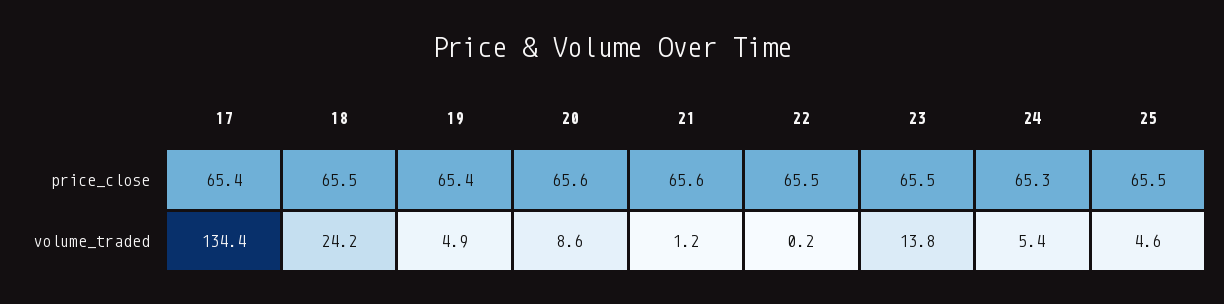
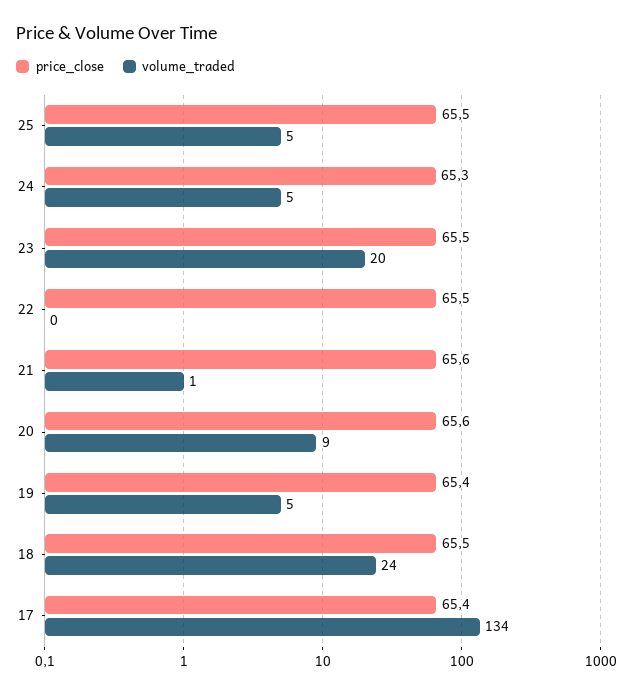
  {
    "price_close": {
      "17": 65.4,
      "18": 65.5,
      "19": 65.4,
      "20": 65.6,
      "21": 65.6,
      "22": 65.5,
      "23": 65.5,
      "24": 65.3,
      "25": 65.5
    },
    "volume_traded": {
      "17": 134.4,
      "18": 24.2,
      "19": 4.9,
      "20": 8.6,
      "21": 1.2,
      "22": 0.2,
-     "23": 13.8,
+     "23": 20,
      "24": 5.4,
      "25": 4.6
    }
  }

